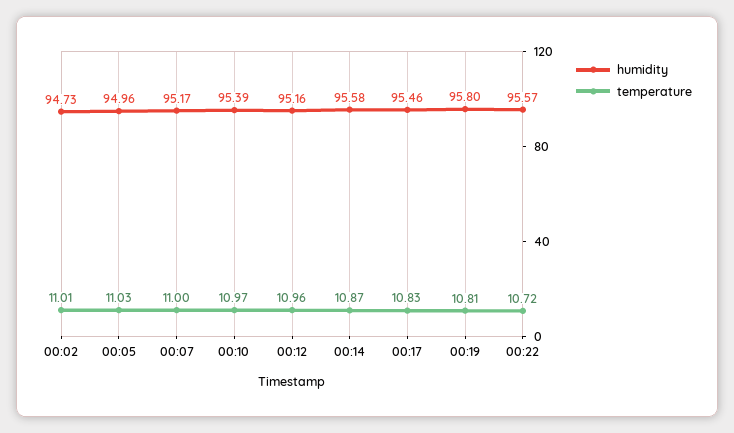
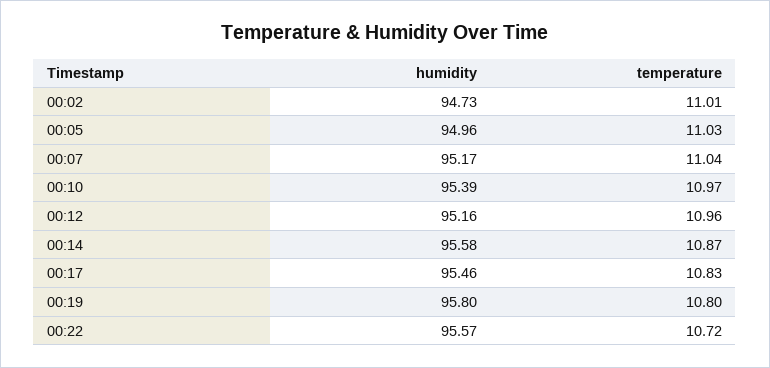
  {
    "humidity": {
      "00:02": 94.73,
      "00:05": 94.96,
      "00:07": 95.17,
      "00:10": 95.39,
      "00:12": 95.16,
      "00:14": 95.58,
      "00:17": 95.46,
      "00:19": 95.8,
      "00:22": 95.57
    },
    "temperature": {
      "00:02": 11.01,
      "00:05": 11.03,
-     "00:07": 11,
+     "00:07": 11.04,
      "00:10": 10.97,
      "00:12": 10.96,
      "00:14": 10.87,
      "00:17": 10.83,
-     "00:19": 10.81,
+     "00:19": 10.8,
      "00:22": 10.72
    }
  }

